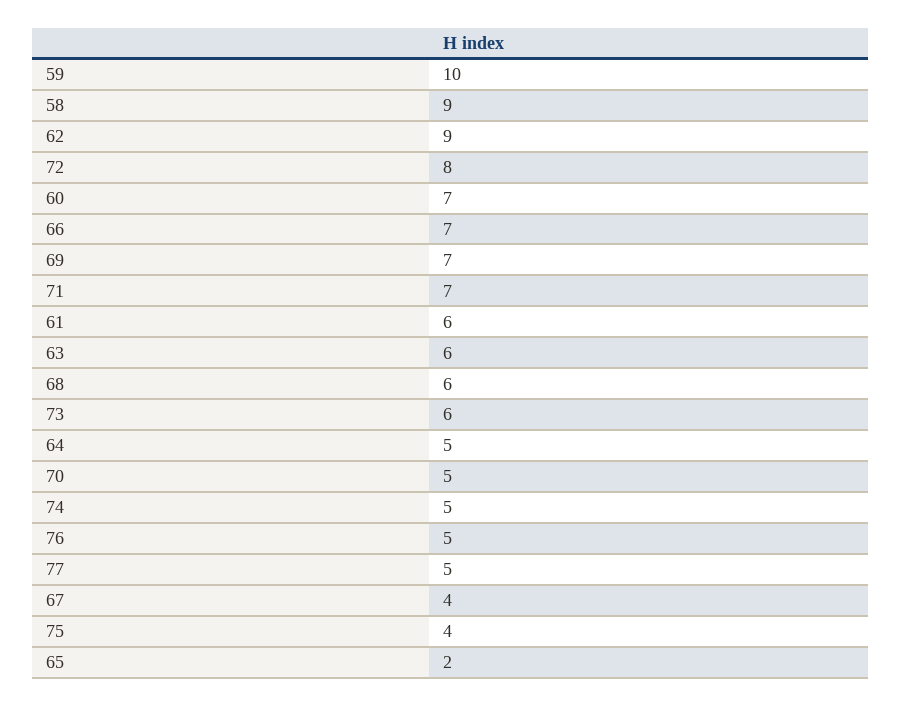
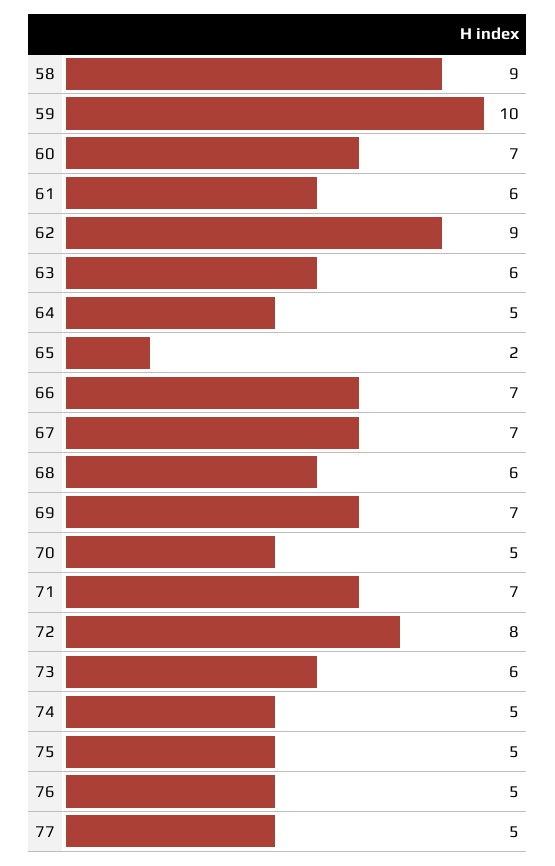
  {
    "59": 10,
    "58": 9,
    "62": 9,
    "72": 8,
    "60": 7,
    "66": 7,
    "69": 7,
    "71": 7,
    "61": 6,
    "63": 6,
    "68": 6,
    "73": 6,
    "64": 5,
    "70": 5,
    "74": 5,
    "76": 5,
    "77": 5,
-   "67": 4,
+   "67": 7,
-   "75": 4,
+   "75": 5,
    "65": 2
  }

